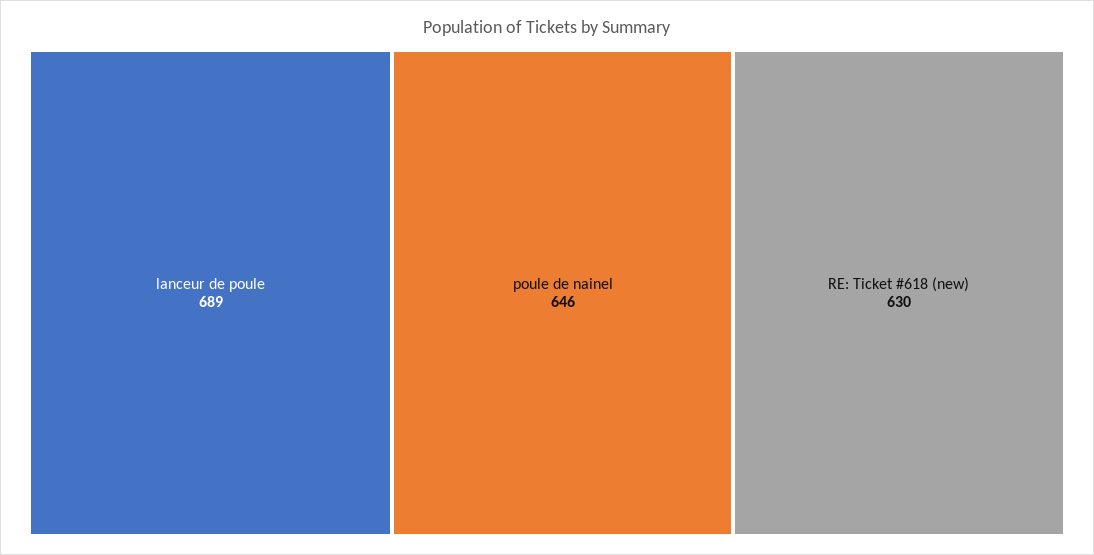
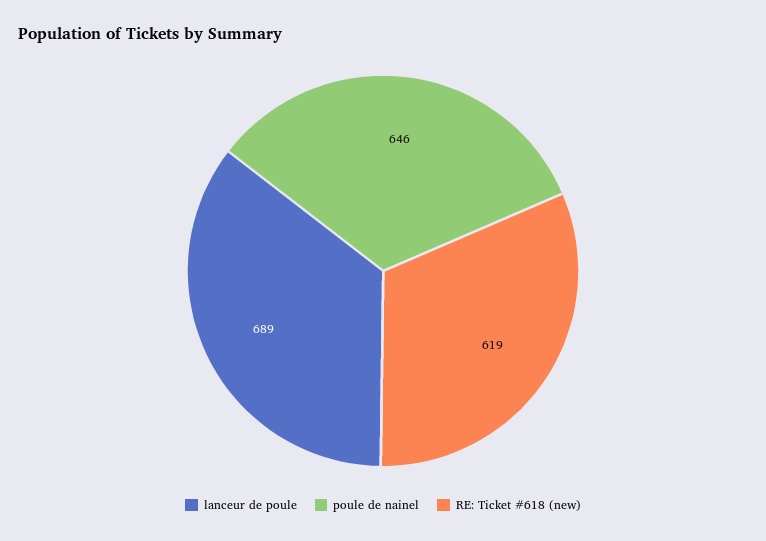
  {
    "lanceur de poule": 689,
    "poule de nainel": 646,
-   "RE: Ticket #618 (new)": 630
+   "RE: Ticket #618 (new)": 619
  }

